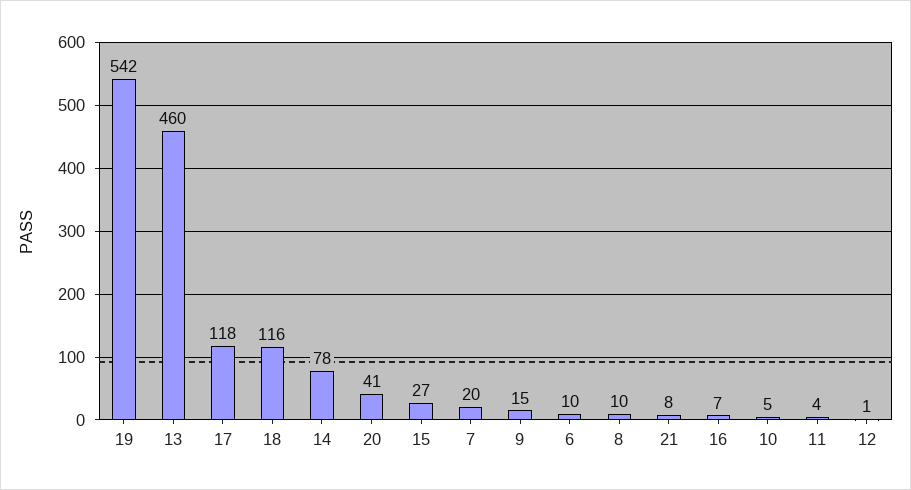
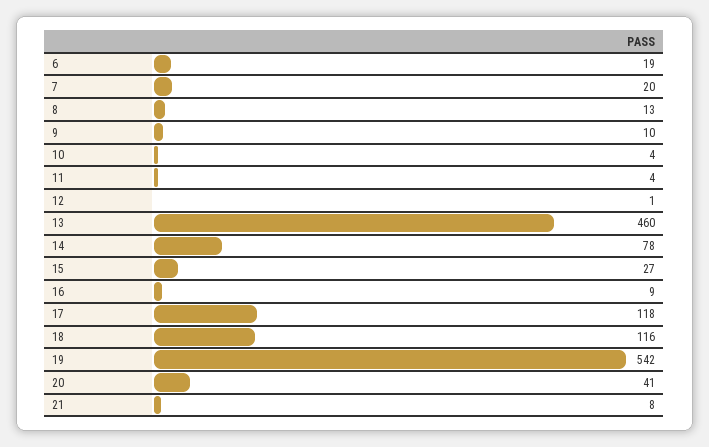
  {
    "19": 542,
    "13": 460,
    "17": 118,
    "18": 116,
    "14": 78,
    "20": 41,
    "15": 27,
    "7": 20,
-   "9": 15,
+   "9": 10,
-   "6": 10,
+   "6": 19,
-   "8": 10,
+   "8": 13,
    "21": 8,
-   "16": 7,
+   "16": 9,
-   "10": 5,
+   "10": 4,
    "11": 4,
    "12": 1
  }

